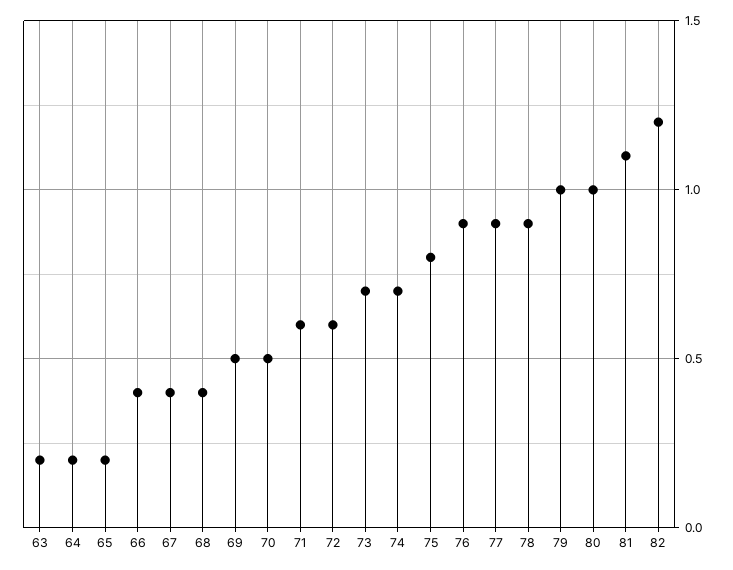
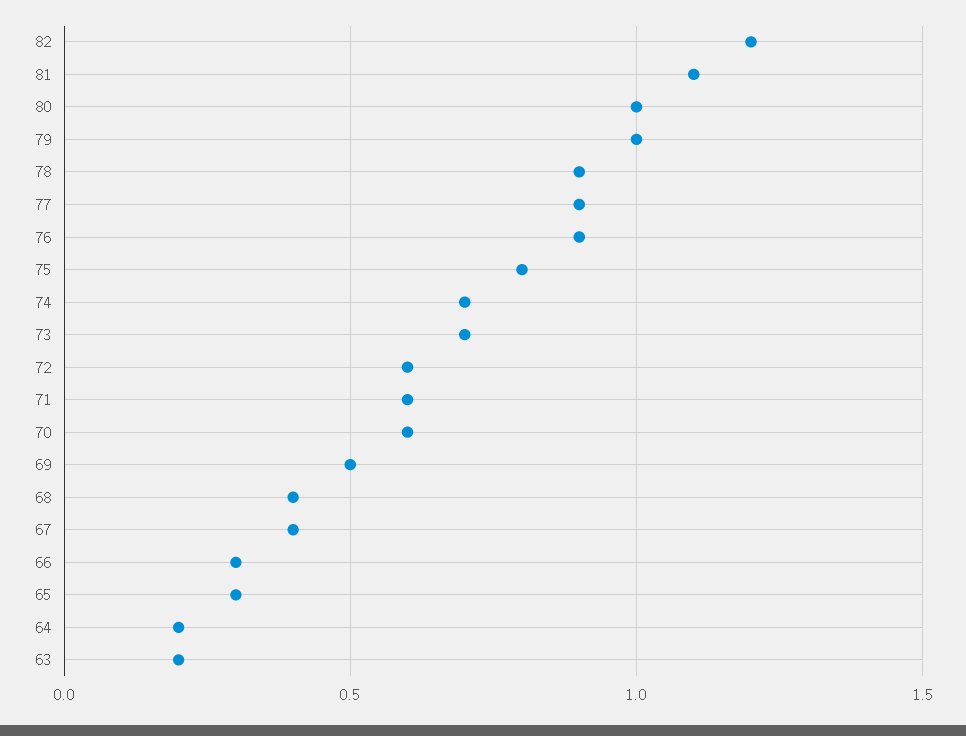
  {
    "63": 0.2,
    "64": 0.2,
-   "65": 0.2,
+   "65": 0.3,
-   "66": 0.4,
+   "66": 0.3,
    "67": 0.4,
    "68": 0.4,
    "69": 0.5,
-   "70": 0.5,
+   "70": 0.6,
    "71": 0.6,
    "72": 0.6,
    "73": 0.7,
    "74": 0.7,
    "75": 0.8,
    "76": 0.9,
    "77": 0.9,
    "78": 0.9,
    "79": 1,
    "80": 1,
    "81": 1.1,
    "82": 1.2
  }

